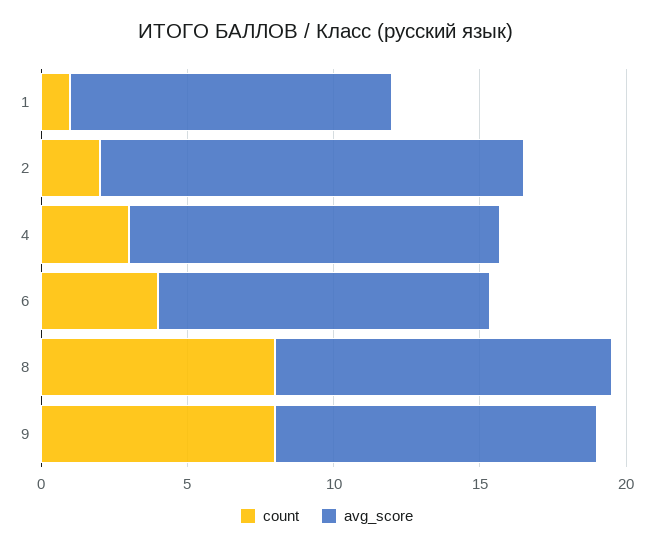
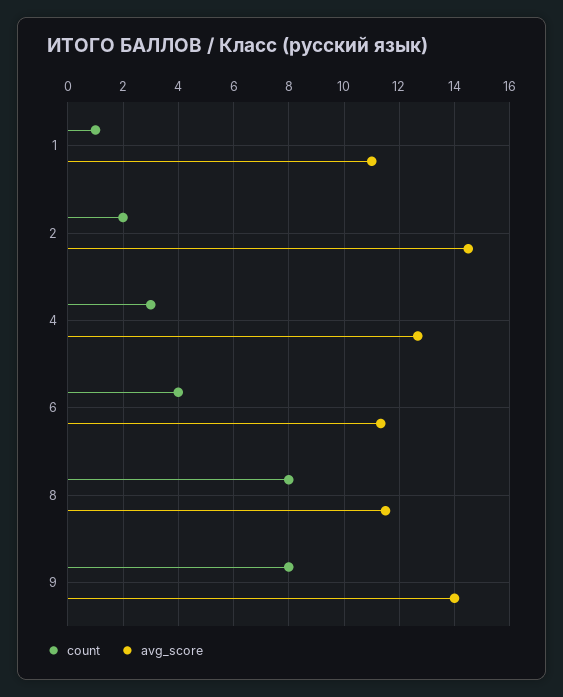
  {
    "count": {
      "1": 1,
      "2": 2,
      "4": 3,
      "6": 4,
      "8": 8,
      "9": 8
    },
    "avg_score": {
      "1": 11,
      "2": 14.5,
      "4": 12.75,
      "6": 11.25,
      "8": 11.5,
-     "9": 11
+     "9": 14
    }
  }

